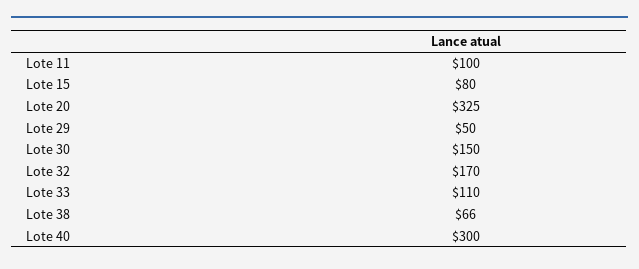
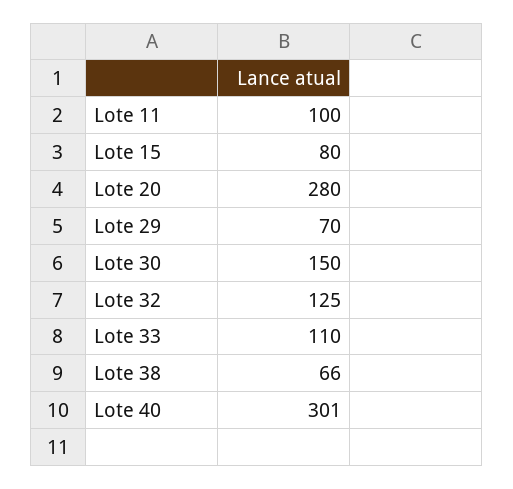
  {
    "Lote 11": 100,
    "Lote 15": 80,
-   "Lote 20": 325,
+   "Lote 20": 280,
-   "Lote 29": 50,
+   "Lote 29": 70,
    "Lote 30": 150,
-   "Lote 32": 170,
+   "Lote 32": 125,
    "Lote 33": 110,
    "Lote 38": 66,
-   "Lote 40": 300
+   "Lote 40": 301
  }

